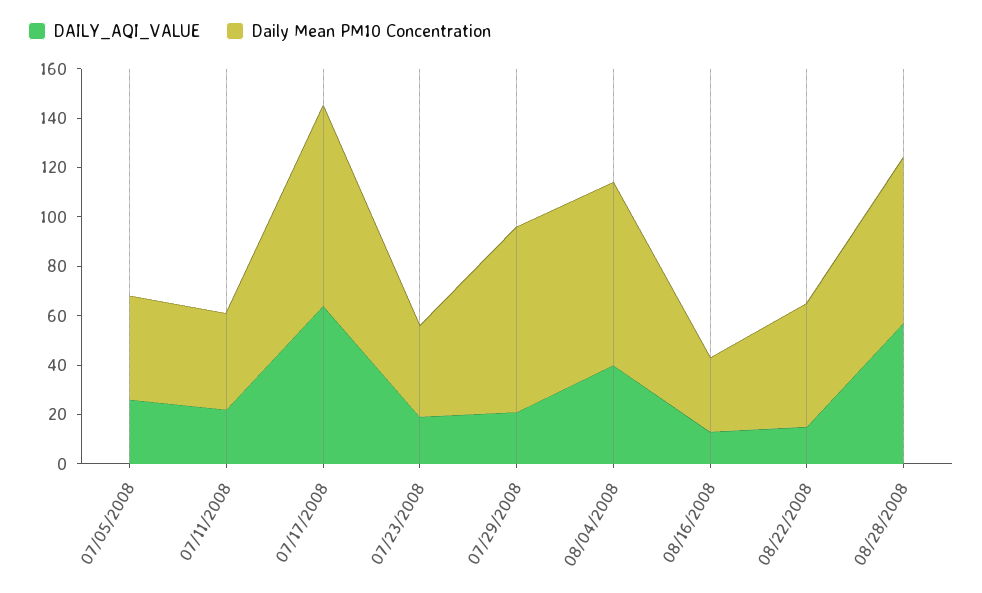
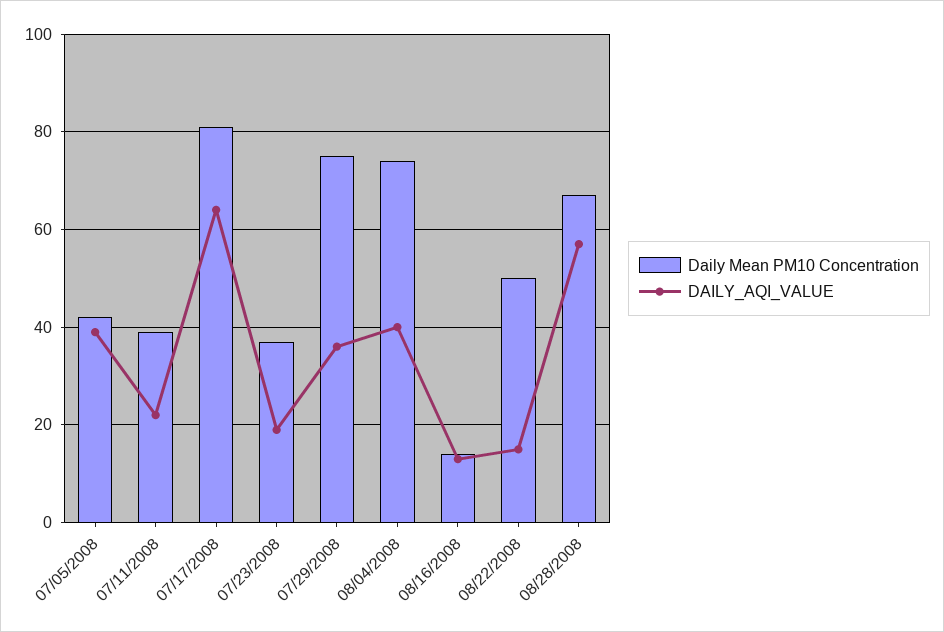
  {
    "DAILY_AQI_VALUE": {
-     "07/05/2008": 25,
+     "07/05/2008": 40,
      "07/11/2008": 20,
      "07/17/2008": 65,
      "07/23/2008": 20,
-     "07/29/2008": 20,
+     "07/29/2008": 35,
      "08/04/2008": 40,
      "08/16/2008": 15,
      "08/22/2008": 15,
      "08/28/2008": 55
    },
    "Daily Mean PM10 Concentration": {
      "07/05/2008": 40,
      "07/11/2008": 40,
      "07/17/2008": 80,
      "07/23/2008": 35,
      "07/29/2008": 75,
      "08/04/2008": 75,
-     "08/16/2008": 30,
+     "08/16/2008": 15,
      "08/22/2008": 50,
      "08/28/2008": 65
    }
  }

